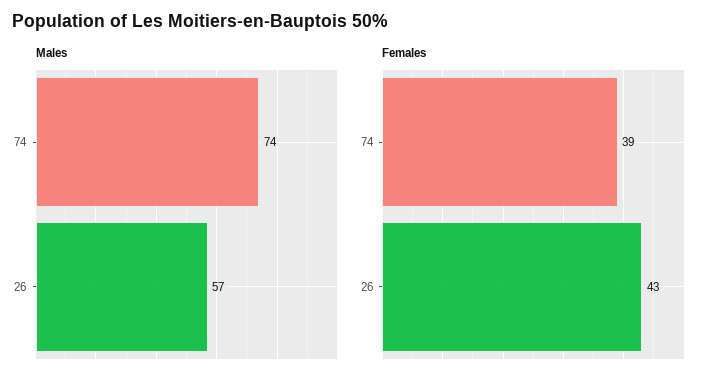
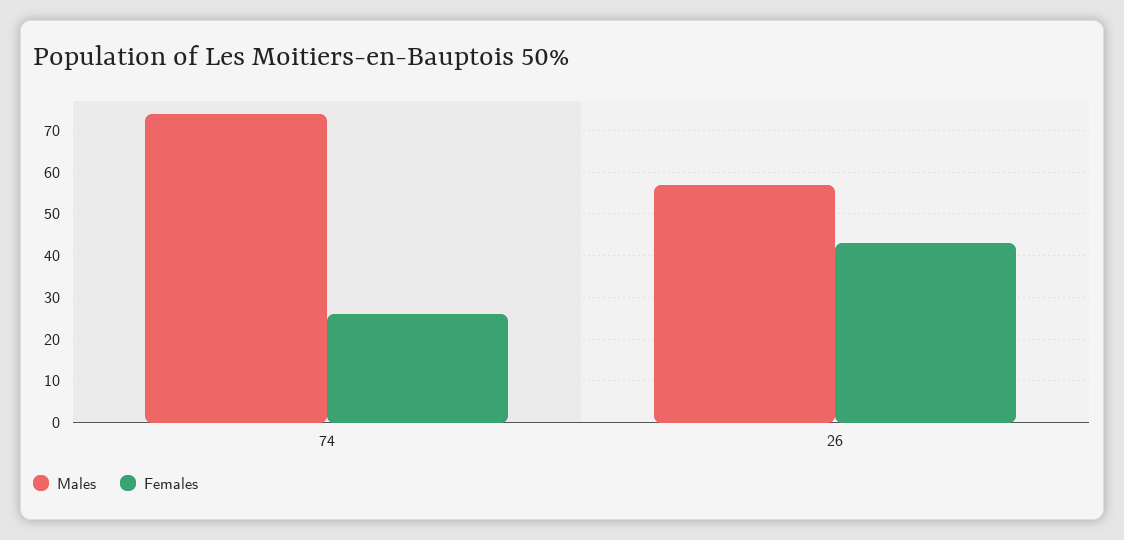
  {
    "Males": {
      "74": 74,
      "26": 57
    },
    "Females": {
-     "74": 39,
+     "74": 25,
      "26": 43
    }
  }

